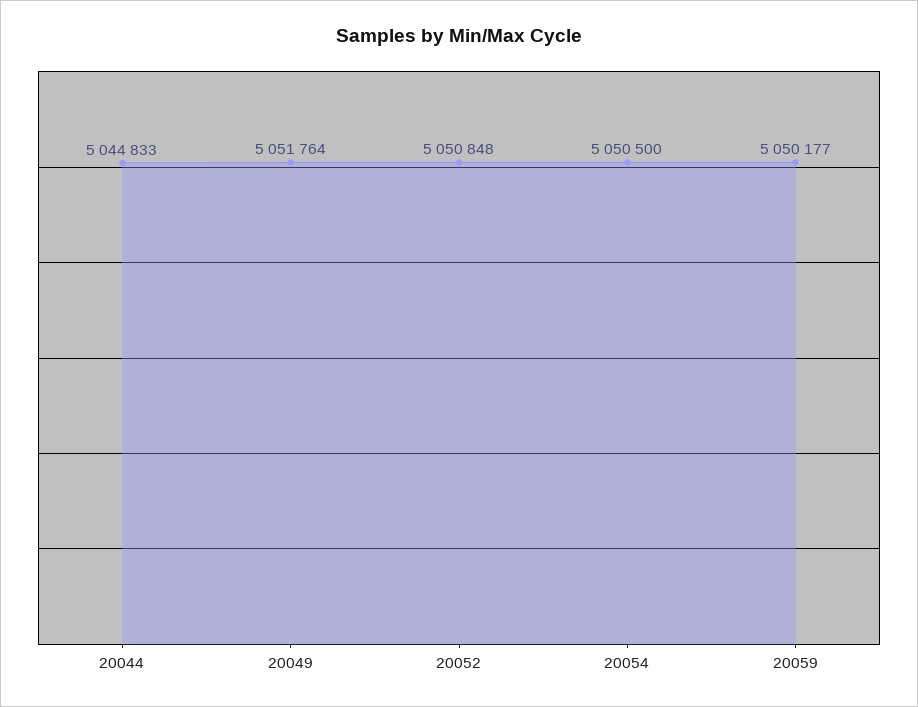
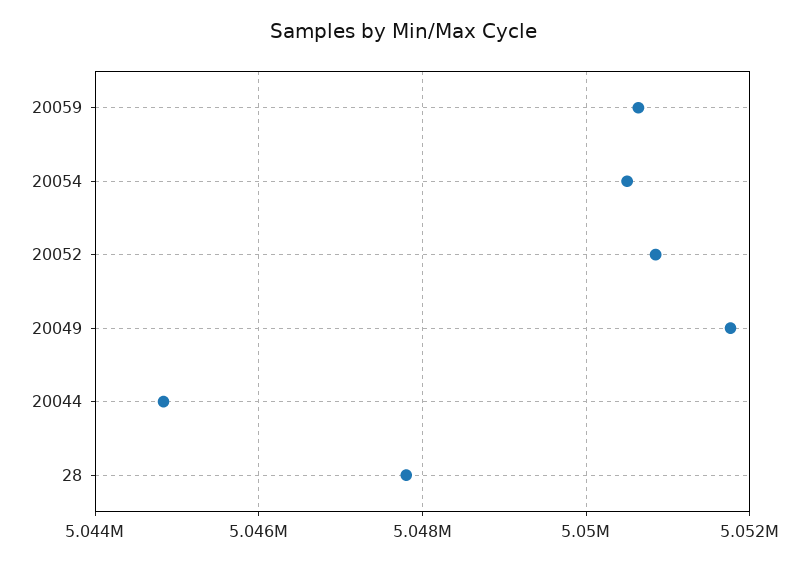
  {
    "20044": 5044833,
    "20049": 5051764,
    "20052": 5050848,
    "20054": 5050500,
-   "20059": 5050177
+   "20059": 5050600,
+   "28": 5047800
  }

